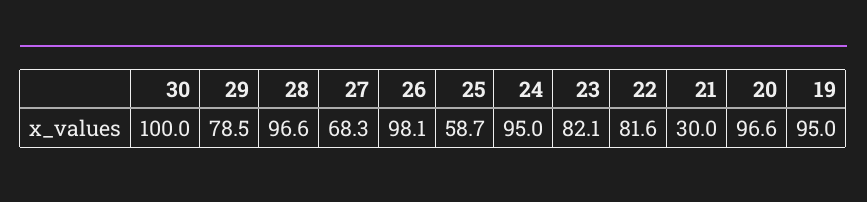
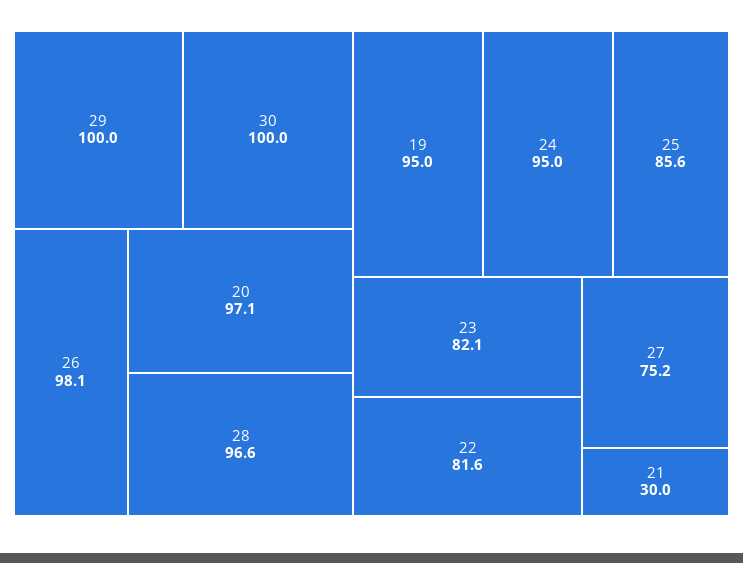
  {
    "30": 100,
-   "29": 78.5,
+   "29": 100,
    "28": 96.6,
-   "27": 68.3,
+   "27": 75.2,
    "26": 98.1,
-   "25": 58.7,
+   "25": 85.6,
    "24": 95,
    "23": 82.1,
    "22": 81.6,
    "21": 30,
-   "20": 96.6,
+   "20": 97.1,
    "19": 95
  }

